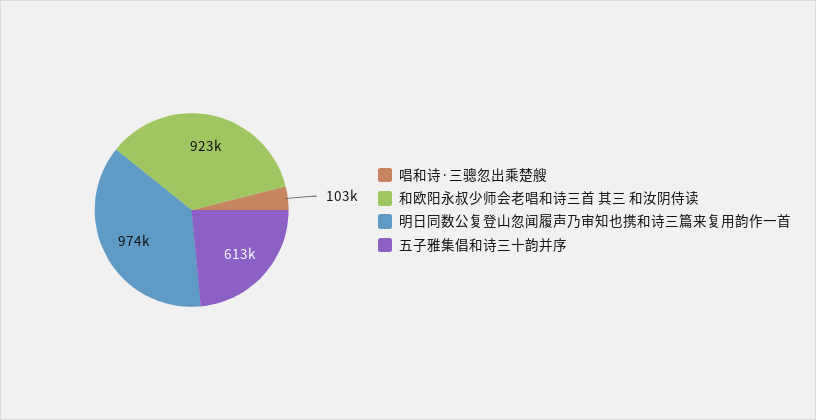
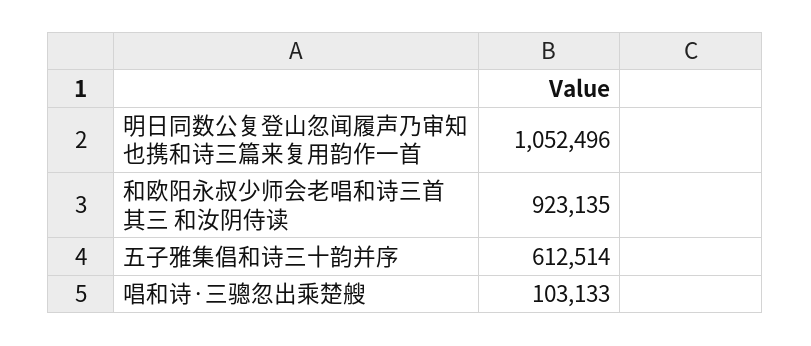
  {
    "唱和诗·三骢忽出乘楚艘": 103133,
    "和欧阳永叔少师会老唱和诗三首 其三 和汝阴侍读": 923135,
-   "明日同数公复登山忽闻履声乃审知也携和诗三篇来复用韵作一首": 974000,
+   "明日同数公复登山忽闻履声乃审知也携和诗三篇来复用韵作一首": 1052496,
    "五子雅集倡和诗三十韵并序": 612514
  }

